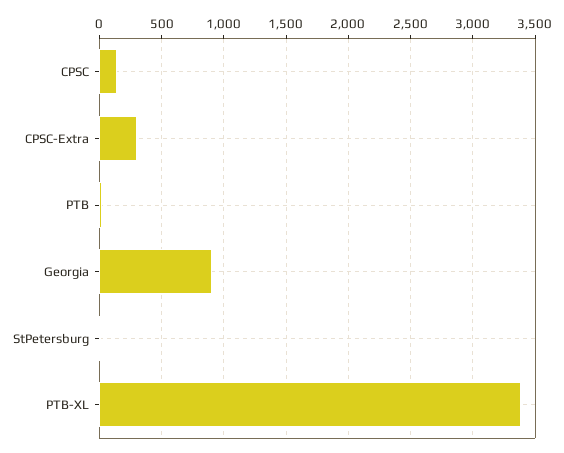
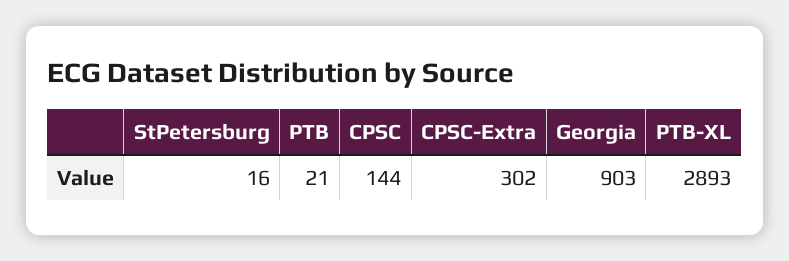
  {
    "CPSC": 144,
    "CPSC-Extra": 302,
    "PTB": 21,
    "Georgia": 903,
    "StPetersburg": 16,
-   "PTB-XL": 3400
+   "PTB-XL": 2893
  }

